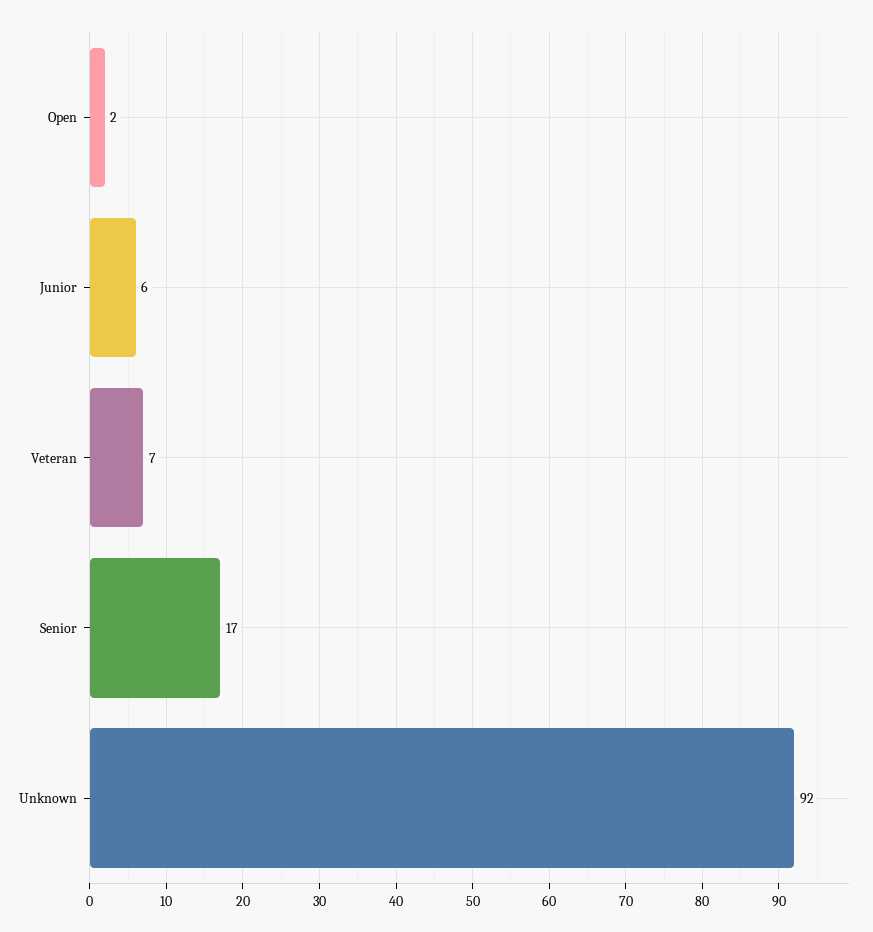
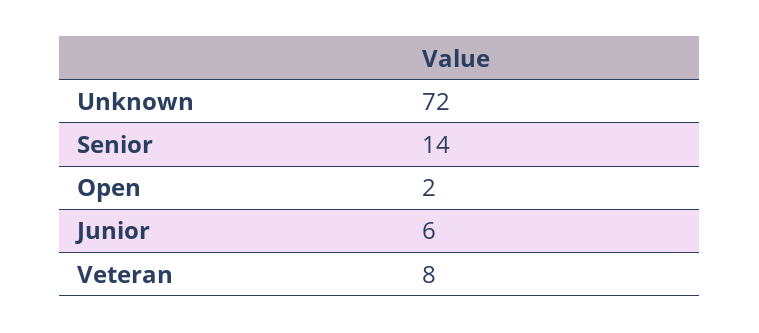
  {
    "Open": 2,
    "Junior": 6,
-   "Veteran": 7,
+   "Veteran": 8,
-   "Senior": 17,
+   "Senior": 14,
-   "Unknown": 92
+   "Unknown": 72
  }

